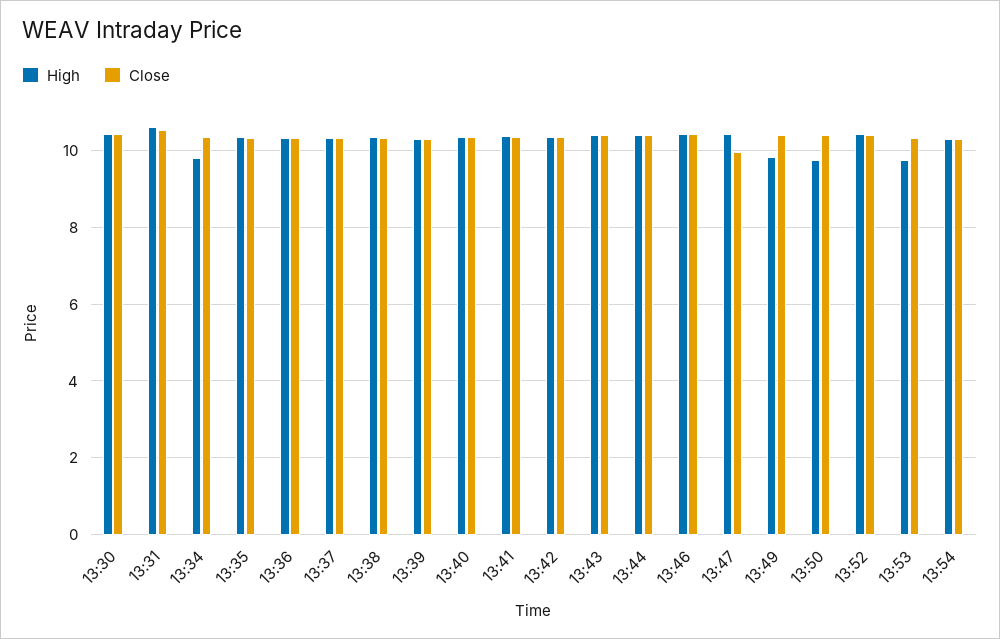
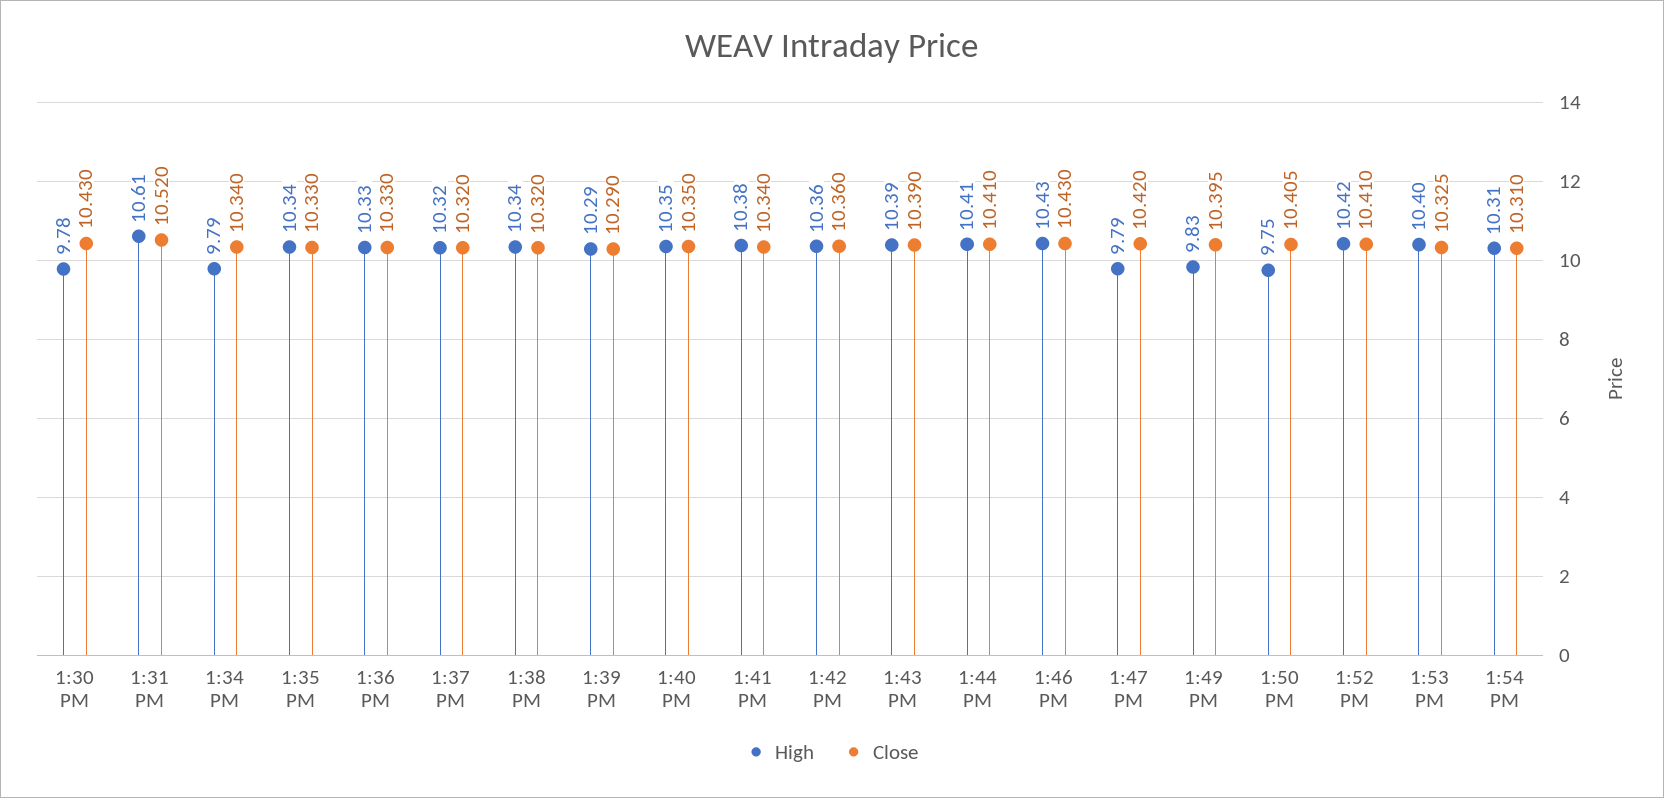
  {
    "High": {
-     "13:30": 10.4,
+     "13:30": 9.78,
      "13:31": 10.61,
      "13:34": 9.79,
      "13:35": 10.34,
      "13:36": 10.33,
      "13:37": 10.32,
      "13:38": 10.34,
      "13:39": 10.29,
      "13:40": 10.35,
      "13:41": 10.38,
      "13:42": 10.36,
      "13:43": 10.39,
      "13:44": 10.41,
      "13:46": 10.43,
-     "13:47": 10.4,
+     "13:47": 9.79,
      "13:49": 9.83,
      "13:50": 9.75,
      "13:52": 10.42,
-     "13:53": 9.8,
+     "13:53": 10.4,
      "13:54": 10.31
    },
    "Close": {
      "13:30": 10.43,
      "13:31": 10.52,
      "13:34": 10.34,
      "13:35": 10.33,
      "13:36": 10.33,
      "13:37": 10.32,
      "13:38": 10.32,
      "13:39": 10.29,
      "13:40": 10.35,
      "13:41": 10.34,
      "13:42": 10.36,
      "13:43": 10.39,
      "13:44": 10.41,
      "13:46": 10.43,
-     "13:47": 10,
+     "13:47": 10.42,
      "13:49": 10.395,
      "13:50": 10.405,
      "13:52": 10.41,
      "13:53": 10.325,
      "13:54": 10.31
    }
  }

